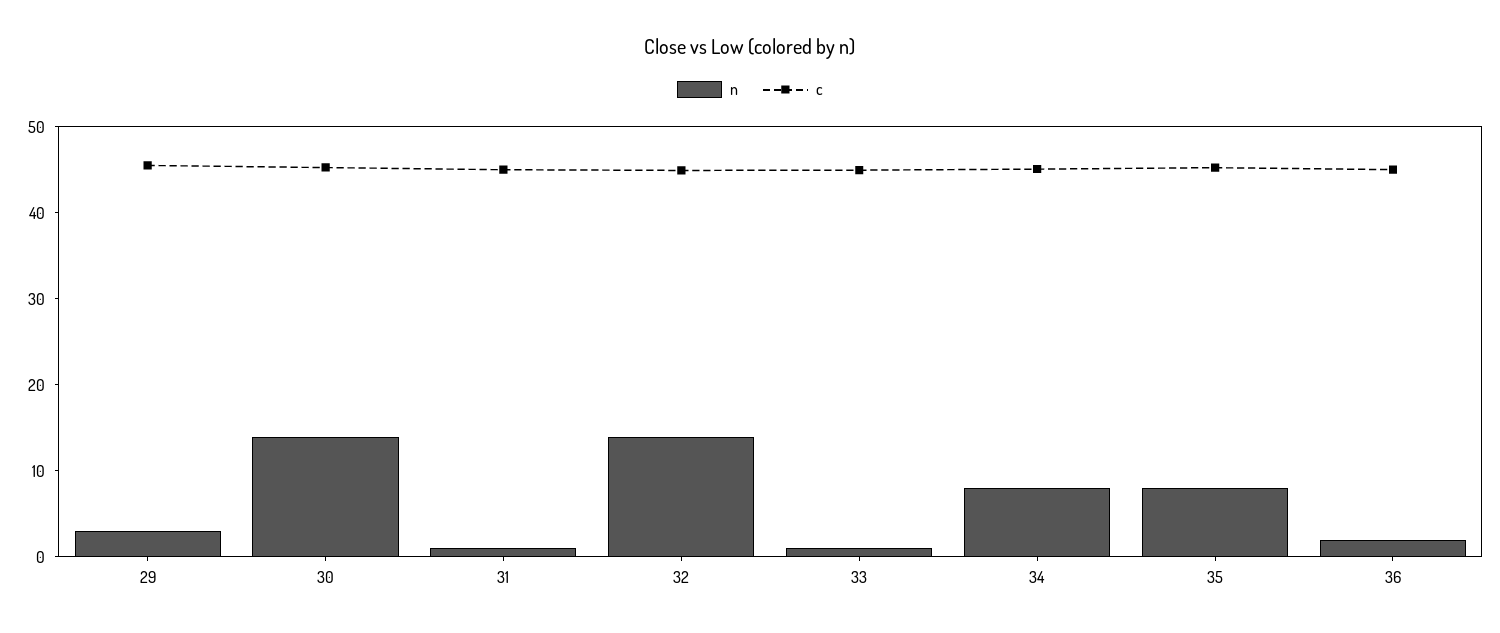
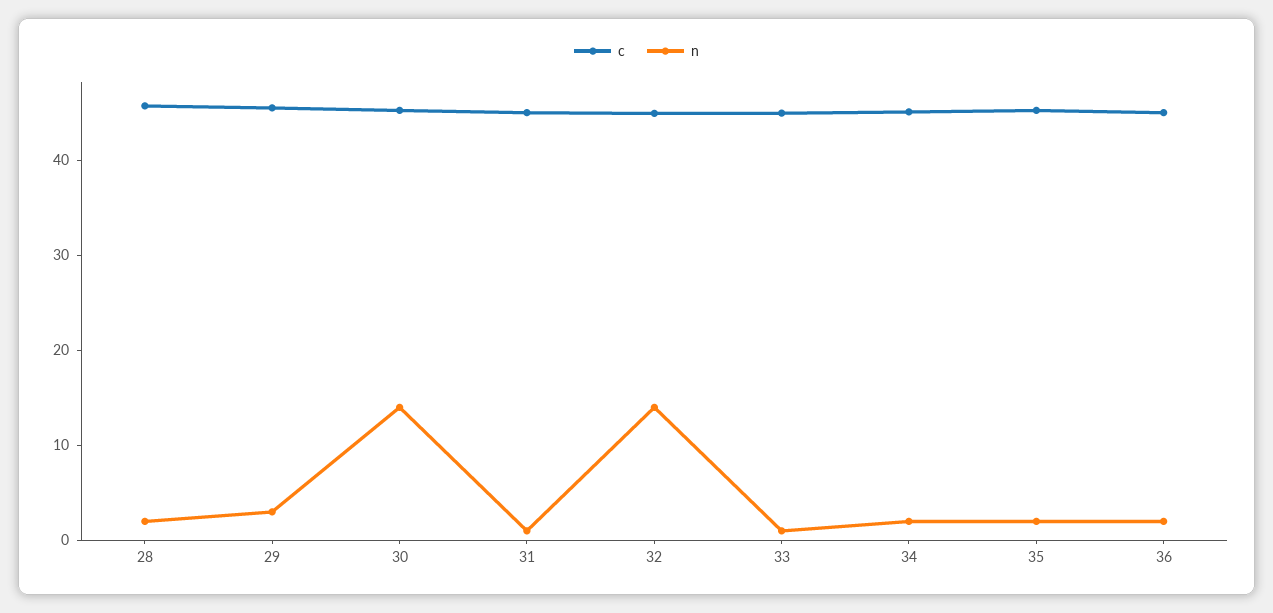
  {
    "n": {
      "29": 4,
      "30": 14,
      "31": 2,
      "32": 14,
      "33": 2,
-     "34": 8,
+     "34": 2,
-     "35": 8,
+     "35": 2,
-     "36": 2
+     "36": 2,
+     "28": 2
    },
    "c": {
      "29": 46,
      "30": 46,
      "31": 46,
      "32": 44,
      "33": 44,
      "34": 46,
      "35": 46,
-     "36": 46
+     "36": 46,
+     "28": 46
    }
  }

